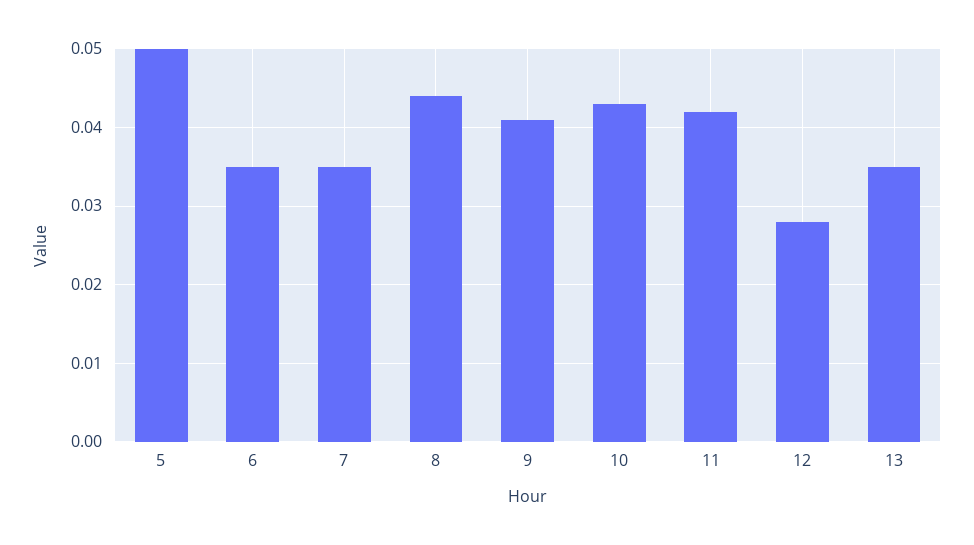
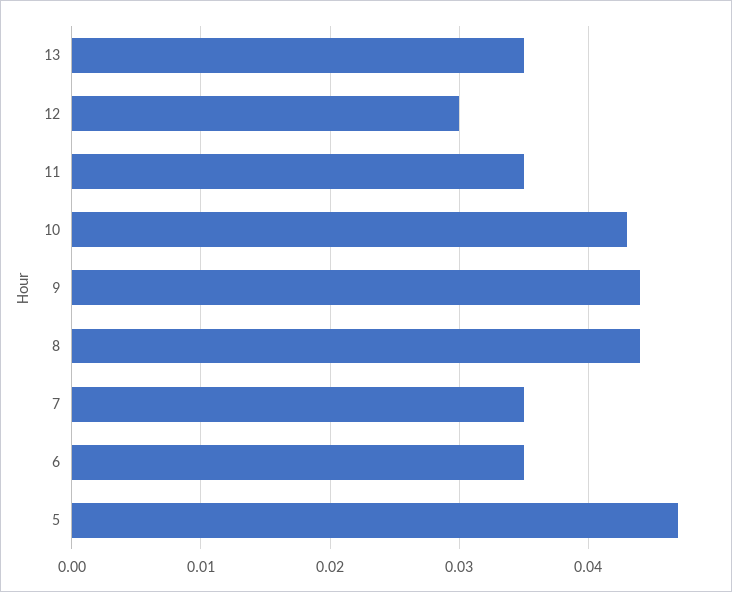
  {
-   "5": 0.05,
+   "5": 0.047,
    "6": 0.035,
    "7": 0.035,
    "8": 0.044,
-   "9": 0.041,
+   "9": 0.044,
    "10": 0.043,
-   "11": 0.042,
+   "11": 0.035,
-   "12": 0.028,
+   "12": 0.03,
    "13": 0.035
  }

